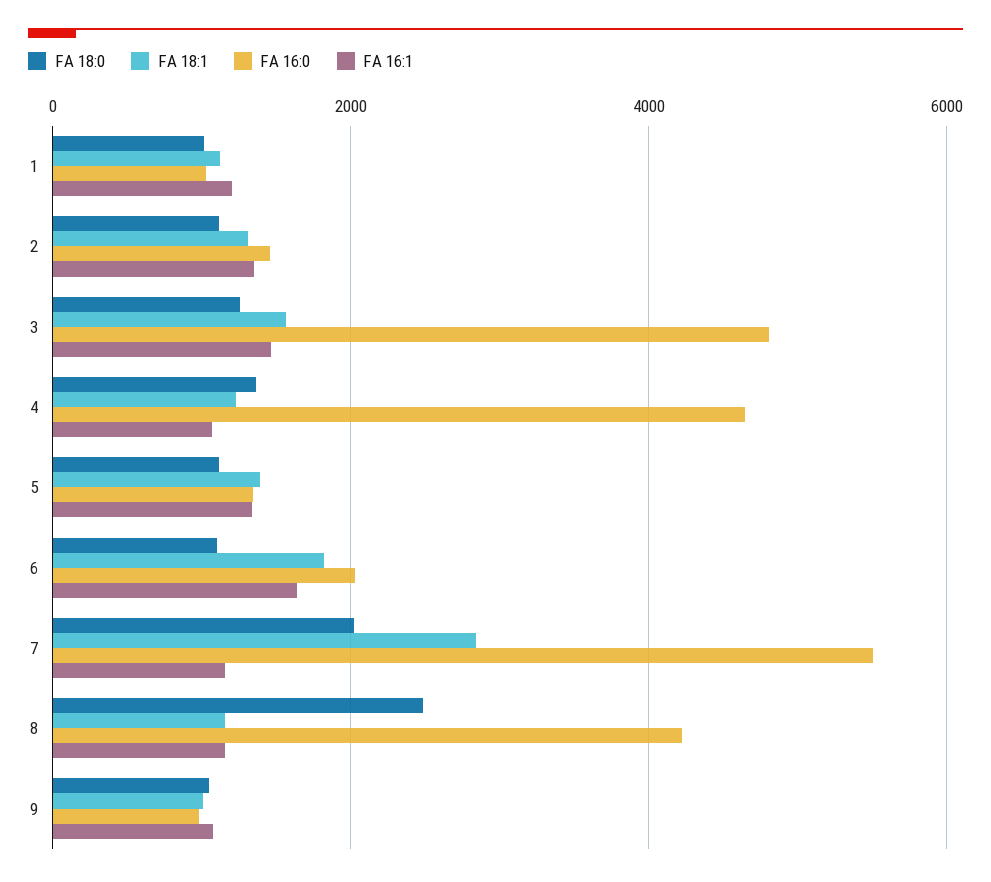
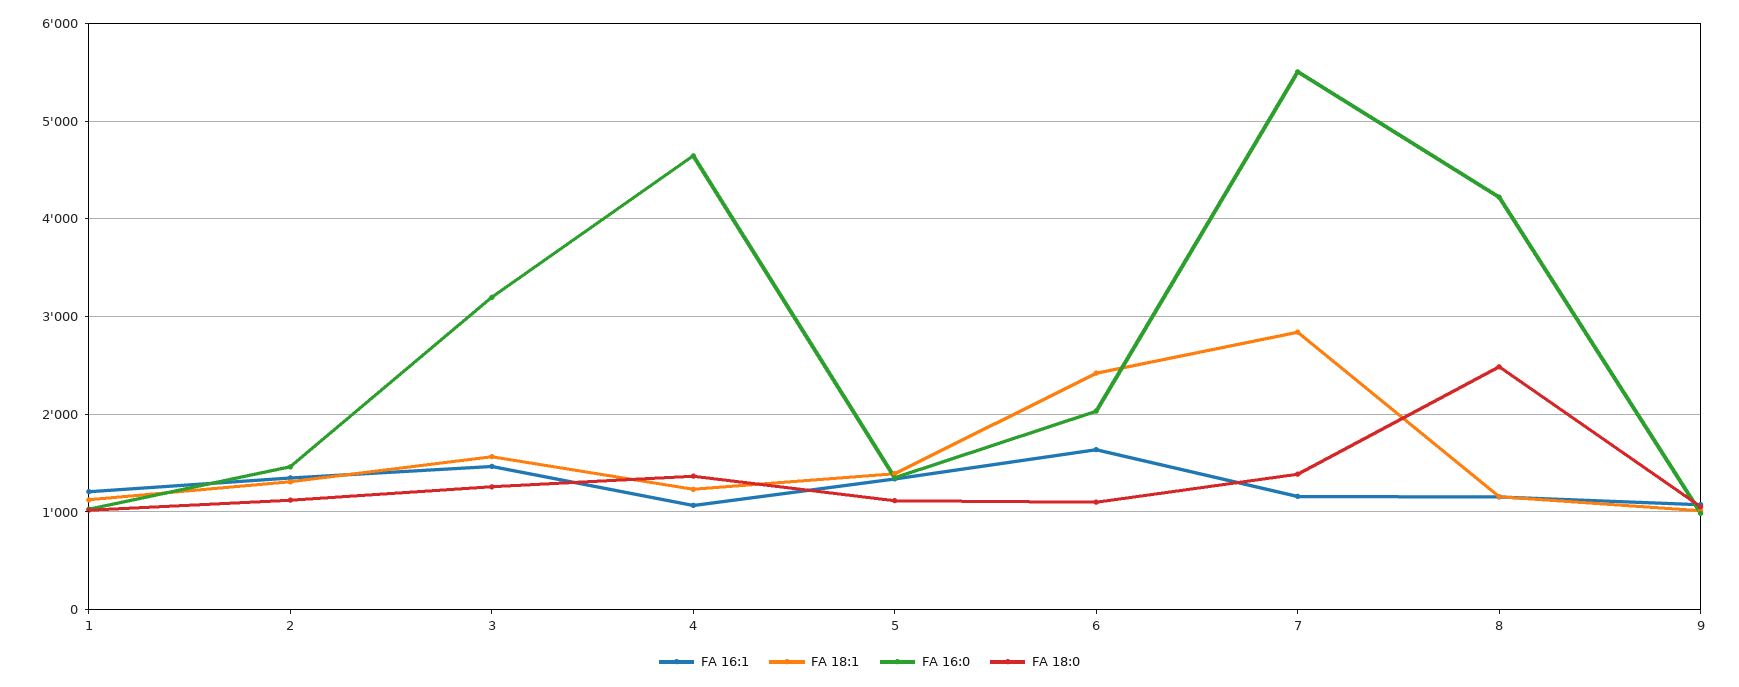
  {
    "FA 18:0": {
      "1": 1000,
      "2": 1100,
      "3": 1300,
      "4": 1400,
      "5": 1100,
      "6": 1100,
-     "7": 2000,
+     "7": 1400,
      "8": 2500,
      "9": 1100
    },
    "FA 18:1": {
      "1": 1100,
      "2": 1300,
      "3": 1600,
      "4": 1200,
      "5": 1400,
-     "6": 1800,
+     "6": 2400,
      "7": 2800,
      "8": 1200,
      "9": 1000
    },
    "FA 16:0": {
      "1": 1000,
      "2": 1500,
-     "3": 4800,
+     "3": 3200,
      "4": 4600,
      "5": 1300,
      "6": 2000,
      "7": 5500,
      "8": 4200,
      "9": 1000
    },
    "FA 16:1": {
      "1": 1200,
      "2": 1300,
      "3": 1500,
      "4": 1100,
      "5": 1300,
      "6": 1600,
      "7": 1200,
      "8": 1200,
      "9": 1100
    }
  }

